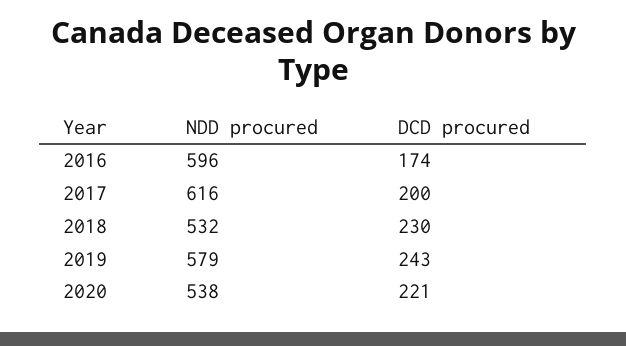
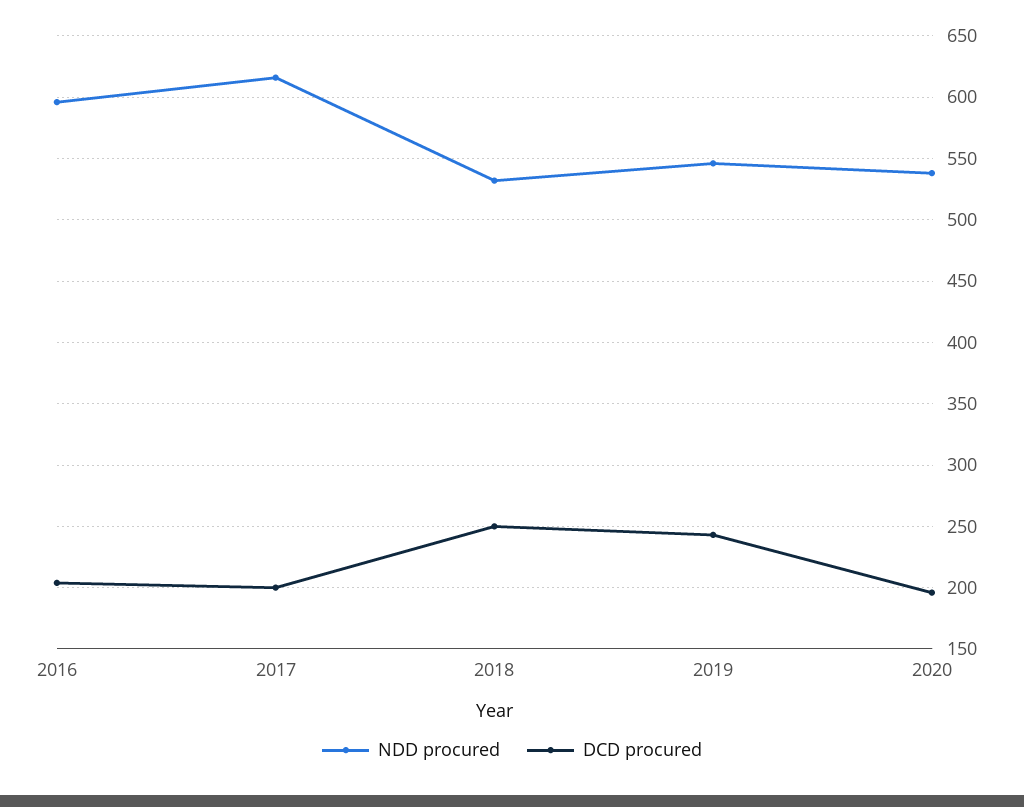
  {
    "NDD procured": {
      "2016": 596,
      "2017": 616,
      "2018": 532,
-     "2019": 579,
+     "2019": 545,
      "2020": 538
    },
    "DCD procured": {
-     "2016": 174,
+     "2016": 205,
      "2017": 200,
-     "2018": 230,
+     "2018": 250,
      "2019": 243,
-     "2020": 221
+     "2020": 195
    }
  }

